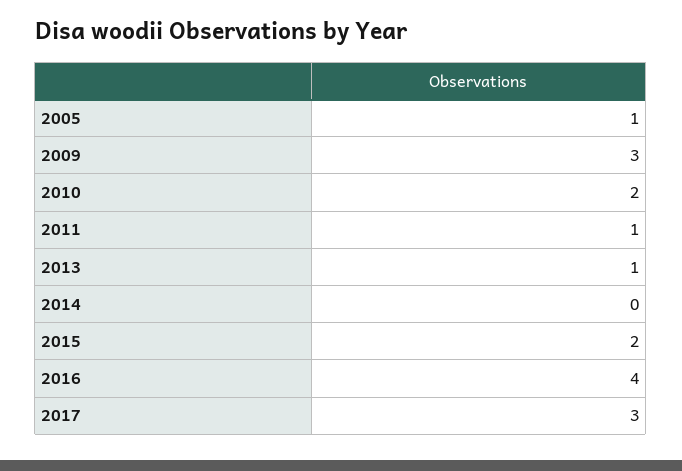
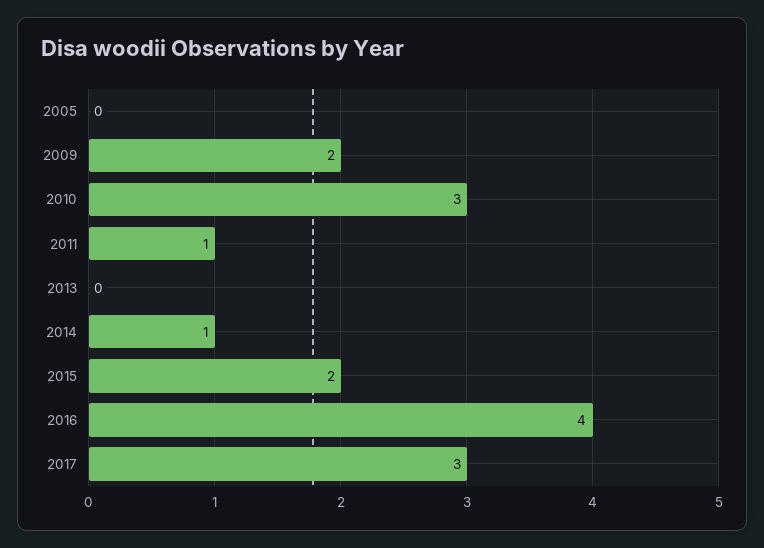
  {
-   "2005": 1,
+   "2005": 0,
-   "2009": 3,
+   "2009": 2,
-   "2010": 2,
+   "2010": 3,
    "2011": 1,
-   "2013": 1,
+   "2013": 0,
-   "2014": 0,
+   "2014": 1,
    "2015": 2,
    "2016": 4,
    "2017": 3
  }

